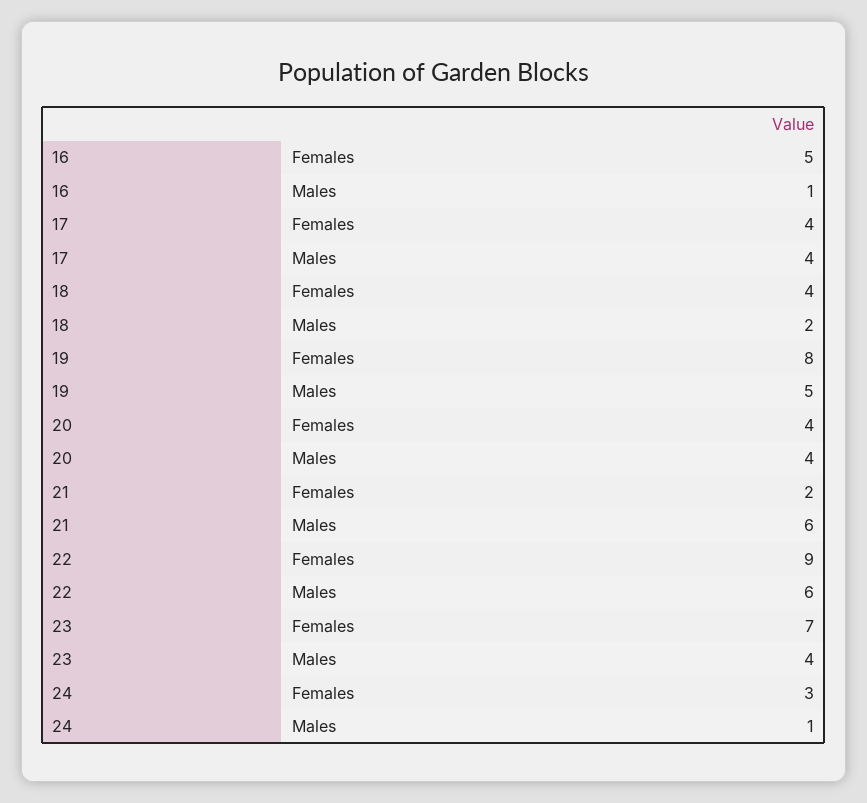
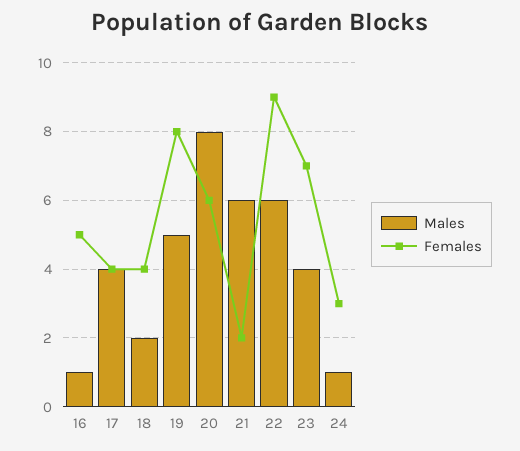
  {
    "Females": {
      "16": 5,
      "17": 4,
      "18": 4,
      "19": 8,
-     "20": 4,
+     "20": 6,
      "21": 2,
      "22": 9,
      "23": 7,
      "24": 3
    },
    "Males": {
      "16": 1,
      "17": 4,
      "18": 2,
      "19": 5,
-     "20": 4,
+     "20": 8,
      "21": 6,
      "22": 6,
      "23": 4,
      "24": 1
    }
  }

